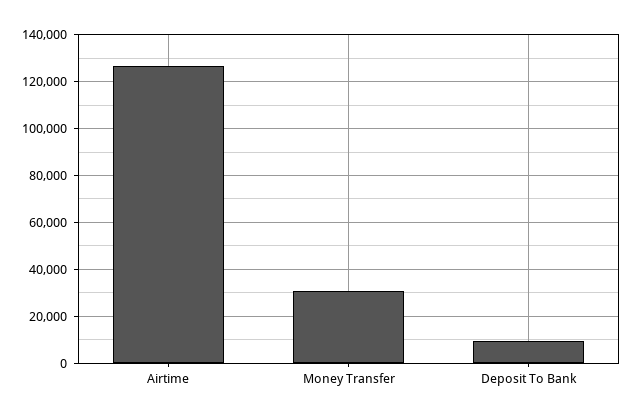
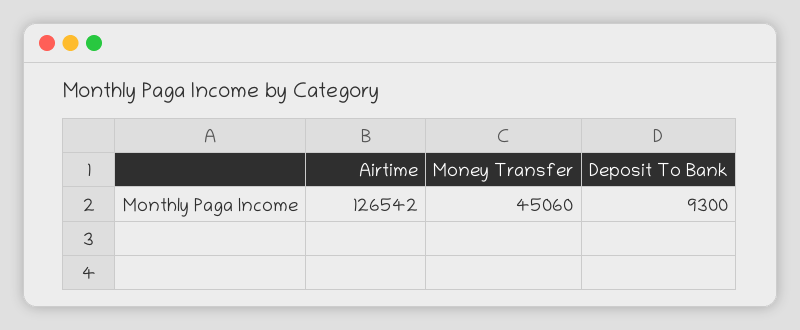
  {
    "Airtime": 126542,
-   "Money Transfer": 30000,
+   "Money Transfer": 45060,
    "Deposit To Bank": 9300
  }

